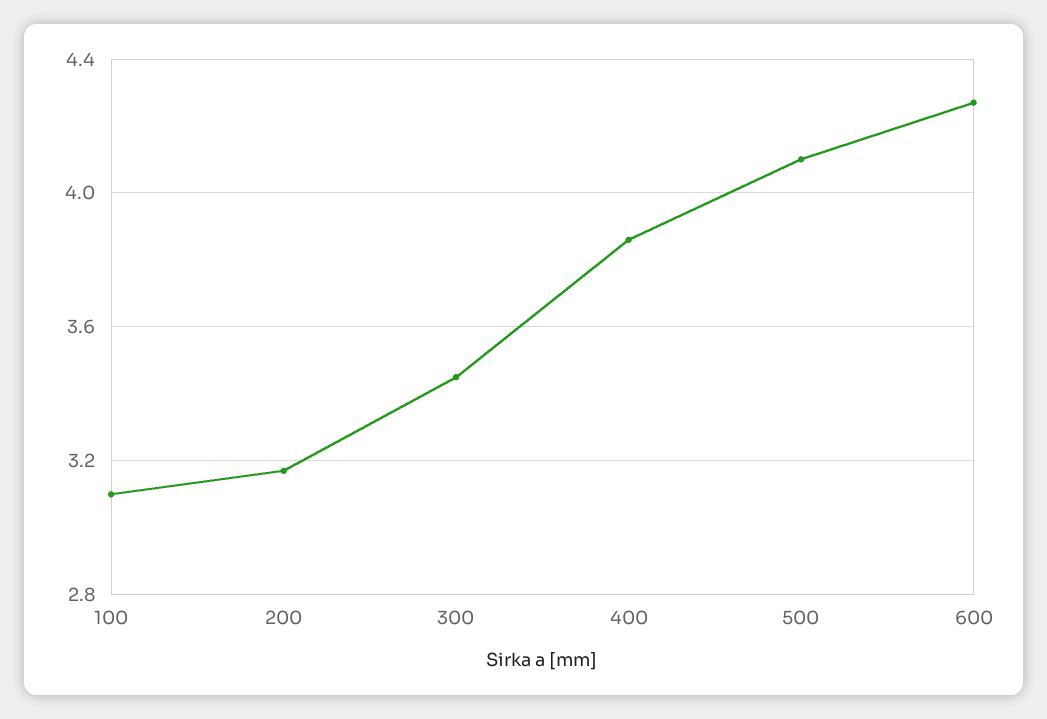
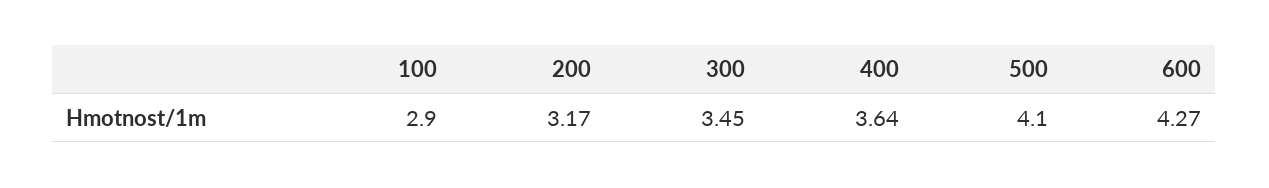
  {
-   "100": 3.1,
+   "100": 2.9,
    "200": 3.17,
    "300": 3.45,
-   "400": 3.85,
+   "400": 3.64,
    "500": 4.1,
    "600": 4.27
  }

